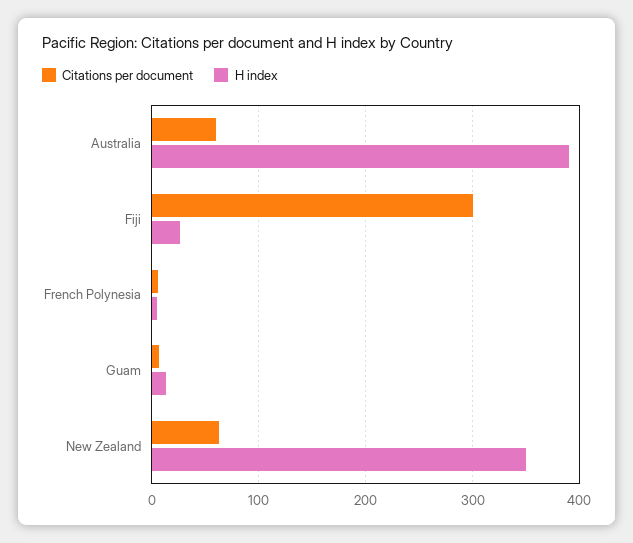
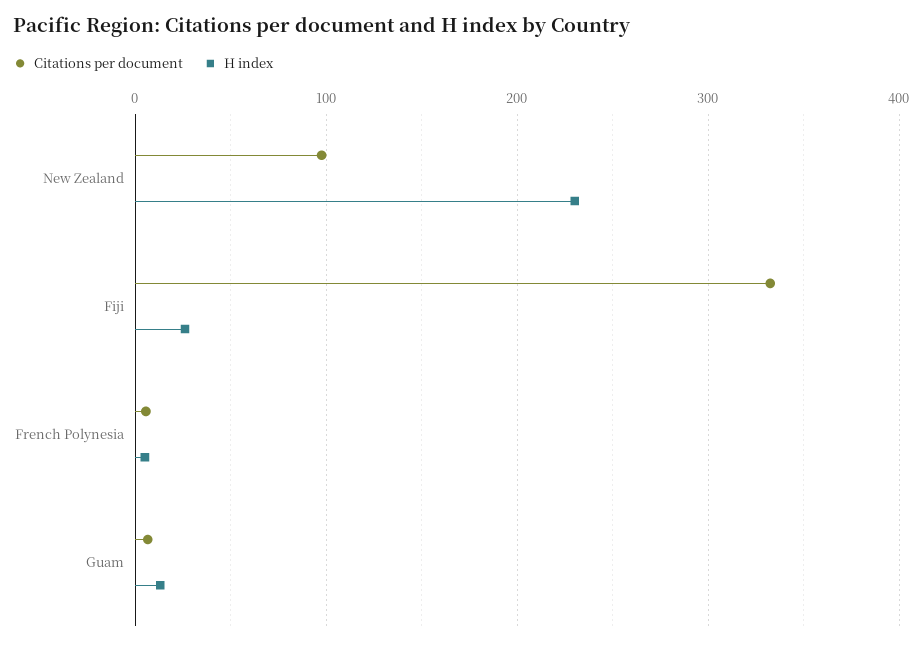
  {
    "Citations per document": {
-     "Australia": 60,
-     "Fiji": 300,
+     "Fiji": 330,
      "French Polynesia": 10,
      "Guam": 10,
-     "New Zealand": 60
+     "New Zealand": 100
    },
    "H index": {
-     "Australia": 390,
      "Fiji": 30,
      "French Polynesia": 10,
      "Guam": 10,
-     "New Zealand": 350
+     "New Zealand": 230
    }
  }

